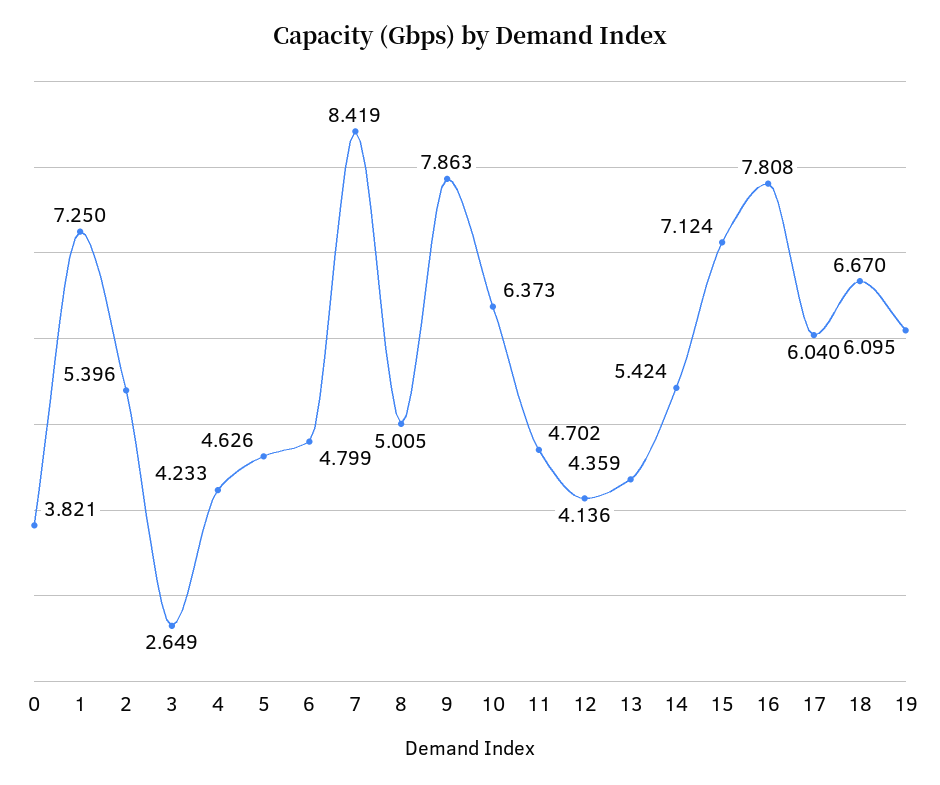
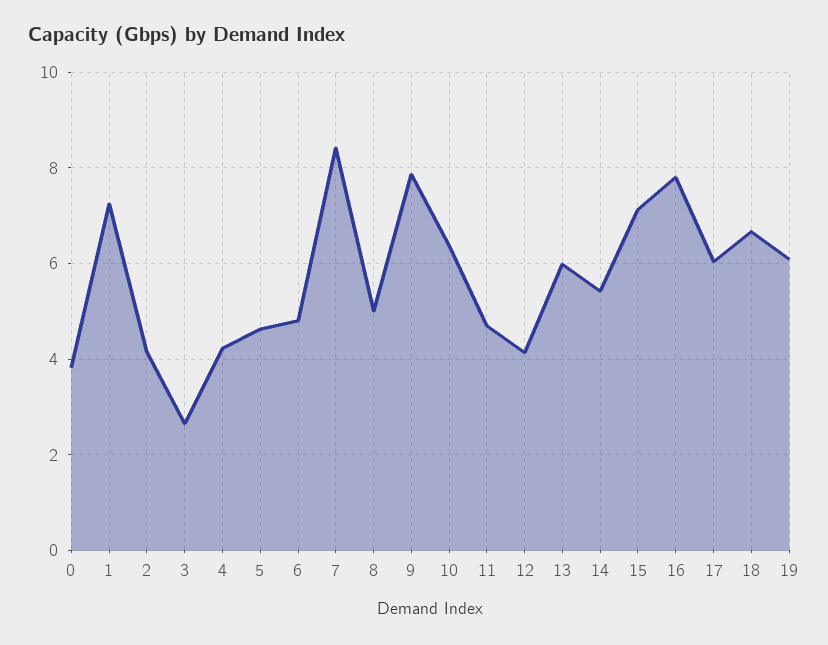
  {
    "0": 3.821,
    "1": 7.25,
-   "2": 5.396,
+   "2": 4.2,
    "3": 2.649,
    "4": 4.233,
    "5": 4.626,
    "6": 4.799,
    "7": 8.419,
    "8": 5.005,
    "9": 7.863,
    "10": 6.373,
    "11": 4.702,
    "12": 4.136,
-   "13": 4.359,
+   "13": 6,
    "14": 5.424,
    "15": 7.124,
    "16": 7.808,
    "17": 6.04,
    "18": 6.67,
    "19": 6.095
  }

